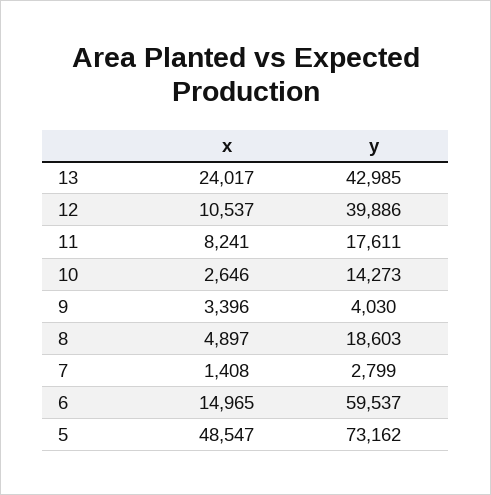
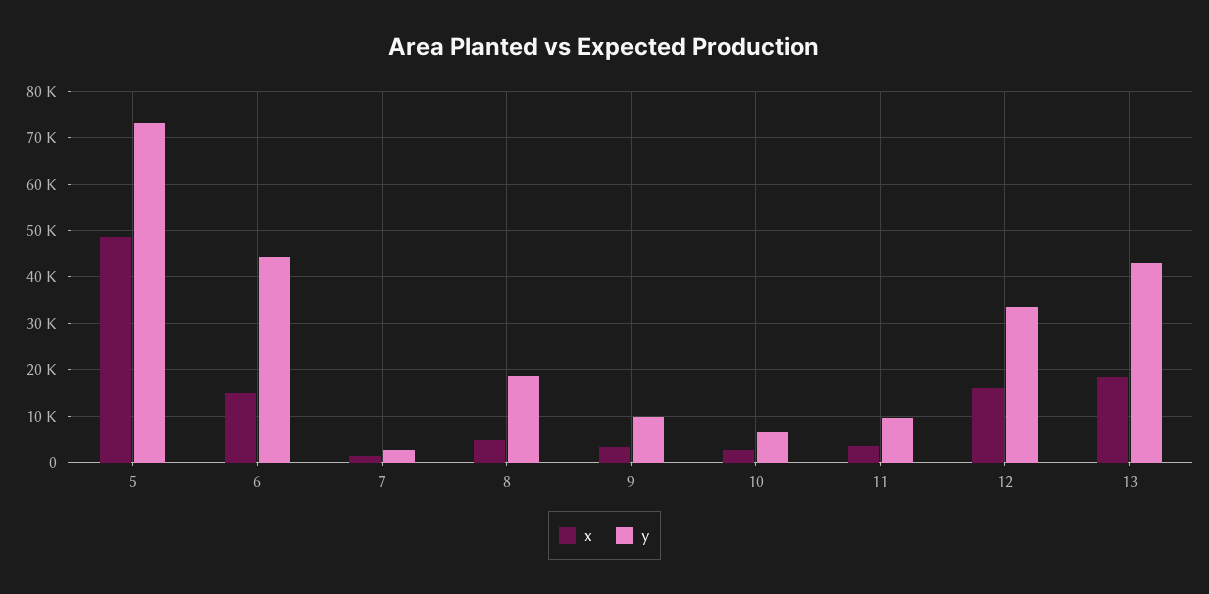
  {
    "x": {
-     "13": 24017,
+     "13": 18000,
-     "12": 10537,
+     "12": 16000,
-     "11": 8241,
+     "11": 4000,
      "10": 2646,
      "9": 3396,
      "8": 4897,
      "7": 1408,
      "6": 14965,
      "5": 48547
    },
    "y": {
      "13": 42985,
-     "12": 39886,
+     "12": 34000,
-     "11": 17611,
+     "11": 10000,
-     "10": 14273,
+     "10": 6000,
-     "9": 4030,
+     "9": 10000,
      "8": 18603,
      "7": 2799,
-     "6": 59537,
+     "6": 44000,
      "5": 73162
    }
  }

